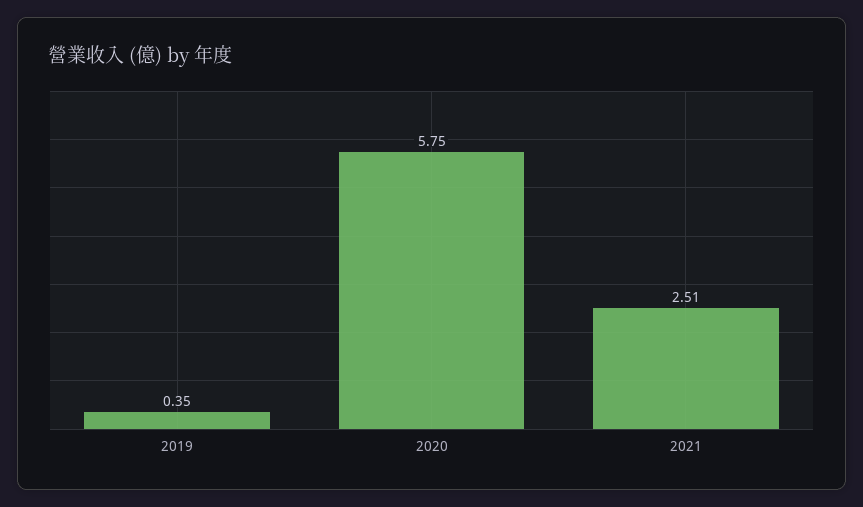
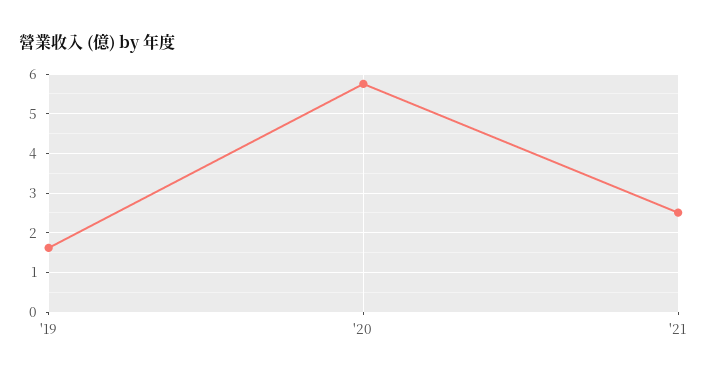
  {
-   "2019": 0.35,
+   "2019": 1.6,
    "2020": 5.75,
    "2021": 2.51
  }

